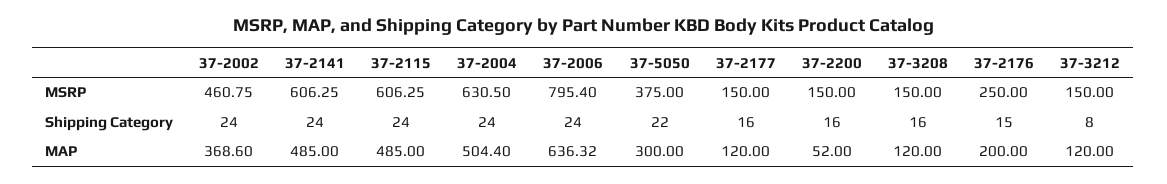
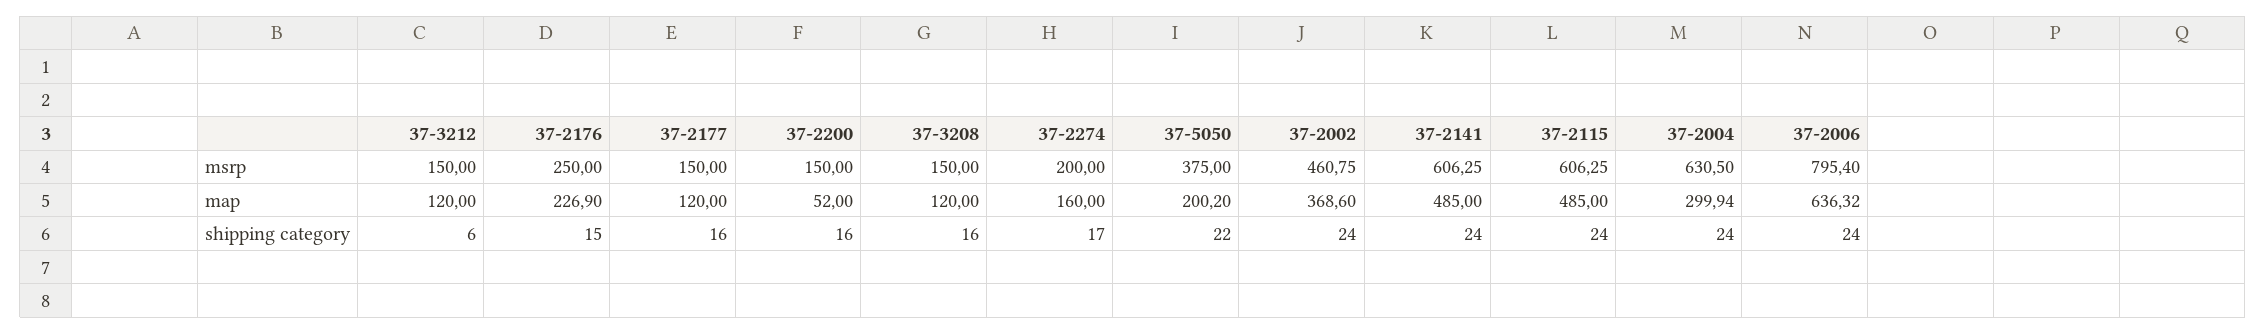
  {
    "37-2002": {
      "MSRP": 460.75,
      "Shipping Category": 24,
      "MAP": 368.6
    },
    "37-2141": {
      "MSRP": 606.25,
      "Shipping Category": 24,
      "MAP": 485
    },
    "37-2115": {
      "MSRP": 606.25,
      "Shipping Category": 24,
      "MAP": 485
    },
    "37-2004": {
      "MSRP": 630.5,
      "Shipping Category": 24,
-     "MAP": 504.4
+     "MAP": 299.94
    },
    "37-2006": {
      "MSRP": 795.4,
      "Shipping Category": 24,
      "MAP": 636.32
    },
    "37-5050": {
      "MSRP": 375,
      "Shipping Category": 22,
-     "MAP": 300
+     "MAP": 200.2
    },
    "37-2177": {
      "MSRP": 150,
      "Shipping Category": 16,
      "MAP": 120
    },
    "37-2200": {
      "MSRP": 150,
      "Shipping Category": 16,
      "MAP": 52
    },
    "37-3208": {
      "MSRP": 150,
      "Shipping Category": 16,
      "MAP": 120
    },
    "37-2176": {
      "MSRP": 250,
      "Shipping Category": 15,
-     "MAP": 200
+     "MAP": 226.9
    },
    "37-3212": {
      "MSRP": 150,
-     "Shipping Category": 8,
+     "Shipping Category": 6,
      "MAP": 120
-   }
+   },
+   "37-2274": {
+     "MSRP": 200,
+     "MAP": 160,
+     "Shipping Category": 17
+   }
  }

